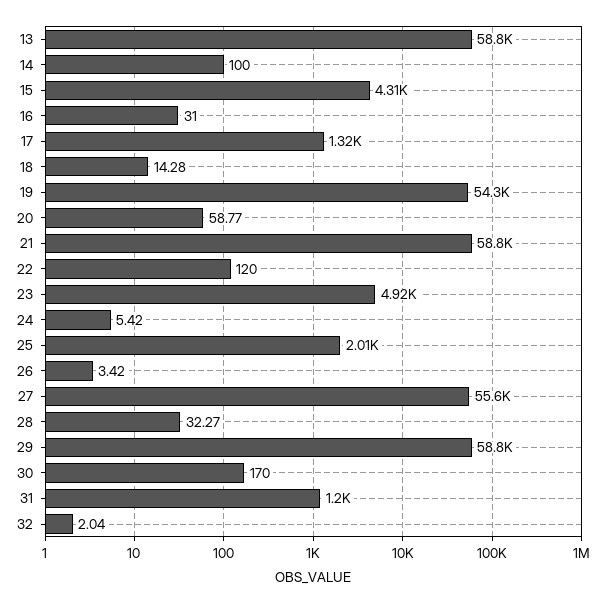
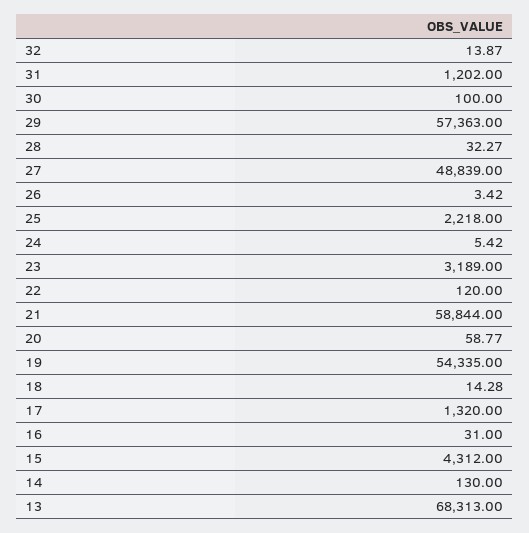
  {
-   "13": 58800,
+   "13": 68313,
-   "14": 100,
+   "14": 130,
    "15": 4312,
    "16": 31,
    "17": 1320,
    "18": 14.28,
    "19": 54335,
    "20": 58.77,
    "21": 58844,
    "22": 120,
-   "23": 4920,
+   "23": 3189,
    "24": 5.42,
-   "25": 2010,
+   "25": 2218,
    "26": 3.42,
-   "27": 55600,
+   "27": 48839,
    "28": 32.27,
-   "29": 58800,
+   "29": 57363,
-   "30": 170,
+   "30": 100,
    "31": 1202,
-   "32": 2.04
+   "32": 13.87
  }

